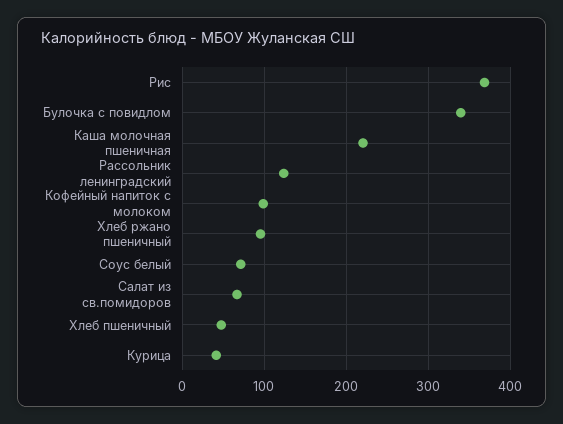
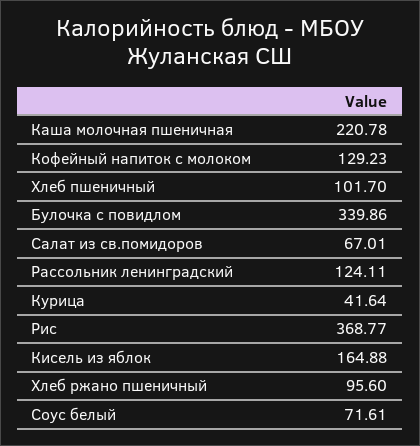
  {
    "Рис": 368.77,
    "Булочка с повидлом": 339.86,
    "Каша молочная пшеничная": 220.78,
    "Рассольник ленинградский": 124.11,
-   "Кофейный напиток с молоком": 100,
+   "Кофейный напиток с молоком": 129.23,
    "Хлеб ржано пшеничный": 95.6,
    "Соус белый": 71.61,
    "Салат из св.помидоров": 67.01,
-   "Хлеб пшеничный": 50,
+   "Хлеб пшеничный": 101.7,
-   "Курица": 41.64
+   "Курица": 41.64,
+   "Кисель из яблок": 164.88
  }

